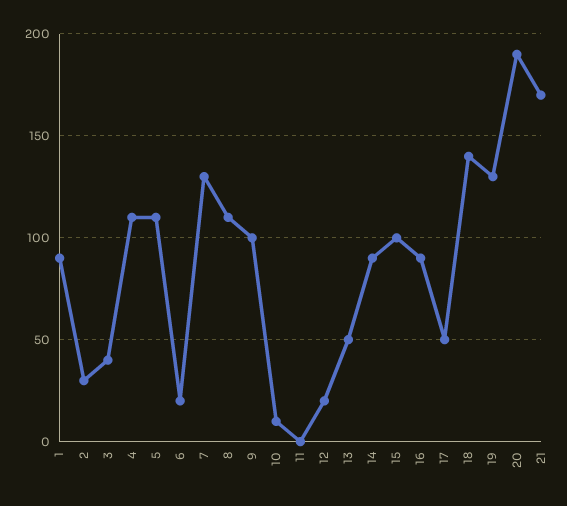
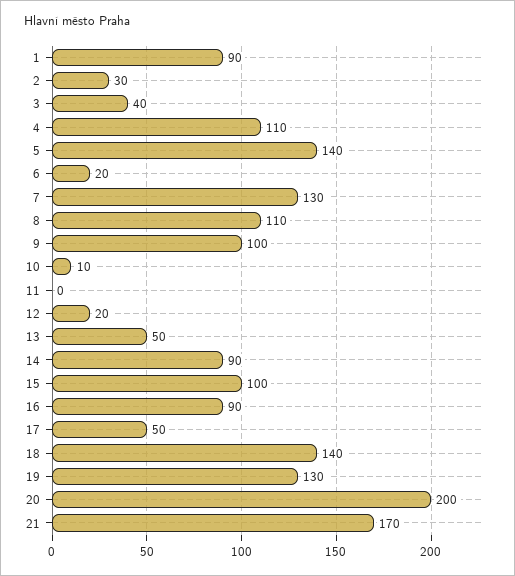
  {
    "1": 90,
    "2": 30,
    "3": 40,
    "4": 110,
-   "5": 110,
+   "5": 140,
    "6": 20,
    "7": 130,
    "8": 110,
    "9": 100,
    "10": 10,
    "11": 0,
    "12": 20,
    "13": 50,
    "14": 90,
    "15": 100,
    "16": 90,
    "17": 50,
    "18": 140,
    "19": 130,
-   "20": 190,
+   "20": 200,
    "21": 170
  }

